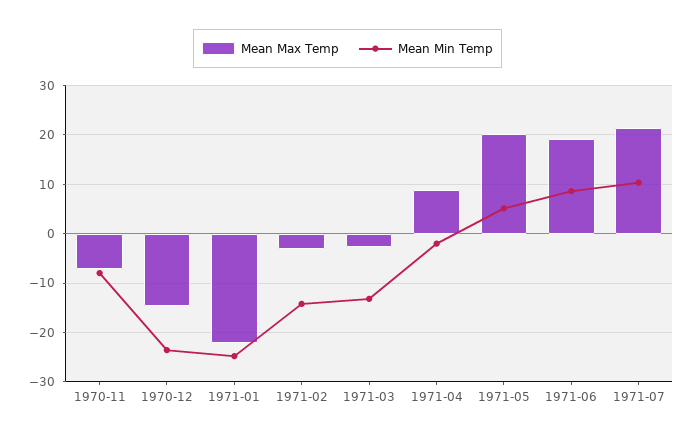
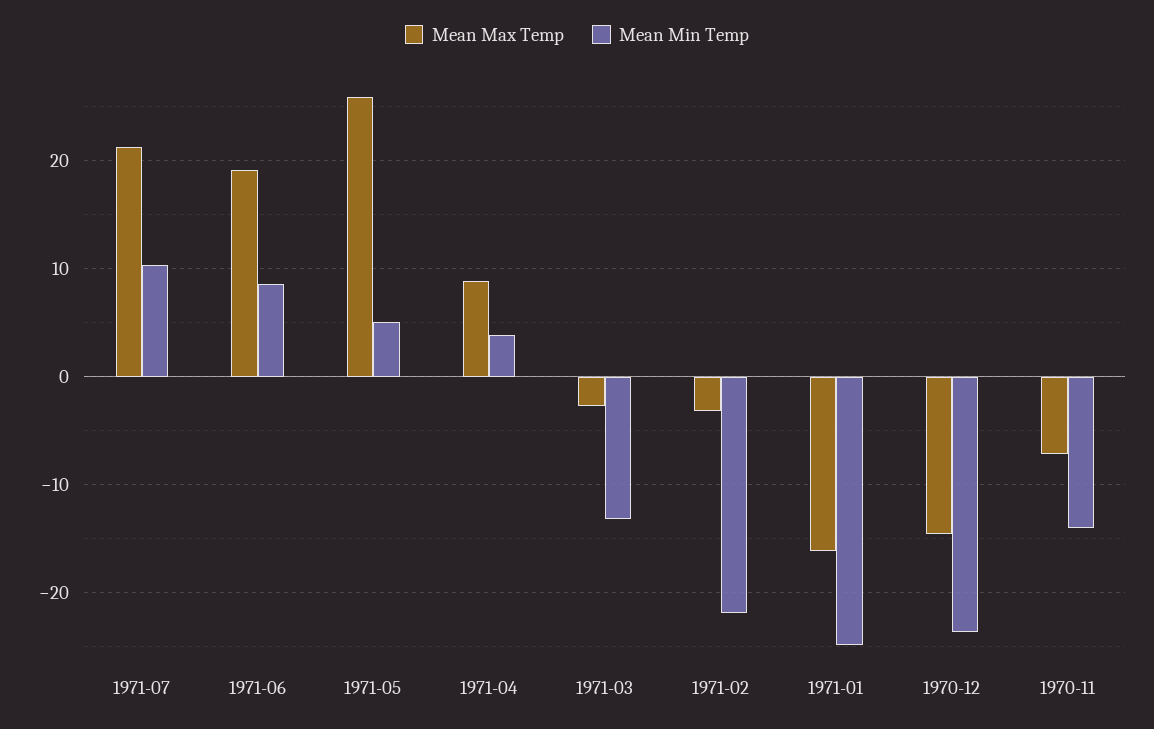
  {
    "Mean Max Temp": {
      "1970-11": -7,
      "1970-12": -15,
-     "1971-01": -22,
+     "1971-01": -16,
      "1971-02": -3,
      "1971-03": -3,
      "1971-04": 9,
-     "1971-05": 20,
+     "1971-05": 26,
      "1971-06": 19,
      "1971-07": 21
    },
    "Mean Min Temp": {
-     "1970-11": -8,
+     "1970-11": -14,
      "1970-12": -24,
      "1971-01": -25,
-     "1971-02": -14,
+     "1971-02": -22,
      "1971-03": -13,
-     "1971-04": -2,
+     "1971-04": 4,
      "1971-05": 5,
      "1971-06": 9,
      "1971-07": 10
    }
  }

